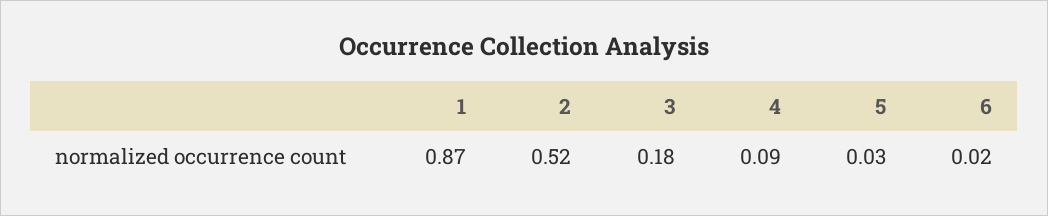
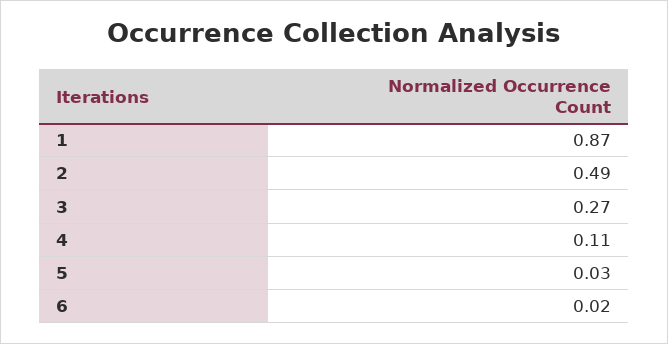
  {
    "1": 0.87,
-   "2": 0.52,
+   "2": 0.49,
-   "3": 0.18,
+   "3": 0.27,
-   "4": 0.09,
+   "4": 0.11,
    "5": 0.03,
    "6": 0.02
  }

